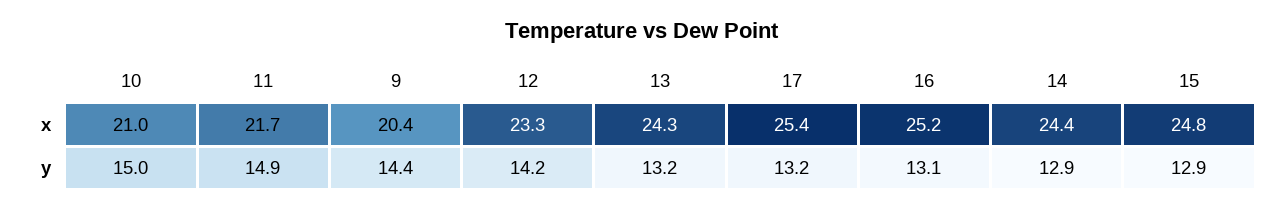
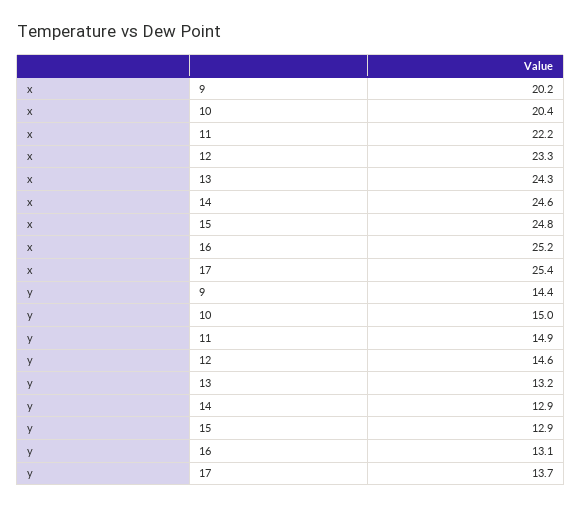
  {
    "10": {
-     "x": 21,
+     "x": 20.4,
      "y": 15
    },
    "11": {
-     "x": 21.7,
+     "x": 22.2,
      "y": 14.9
    },
    "9": {
-     "x": 20.4,
+     "x": 20.2,
      "y": 14.4
    },
    "12": {
      "x": 23.3,
-     "y": 14.2
+     "y": 14.6
    },
    "13": {
      "x": 24.3,
      "y": 13.2
    },
    "17": {
      "x": 25.4,
-     "y": 13.2
+     "y": 13.7
    },
    "16": {
      "x": 25.2,
      "y": 13.1
    },
    "14": {
-     "x": 24.4,
+     "x": 24.6,
      "y": 12.9
    },
    "15": {
      "x": 24.8,
      "y": 12.9
    }
  }

